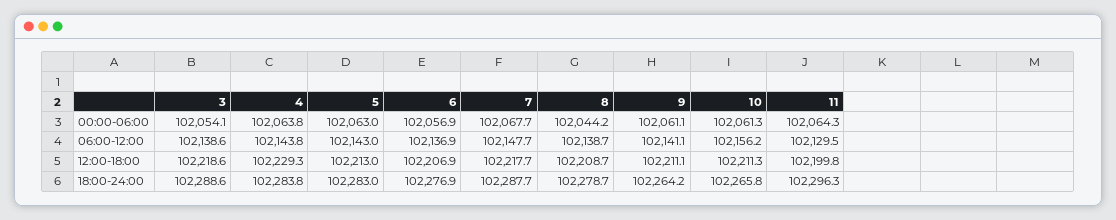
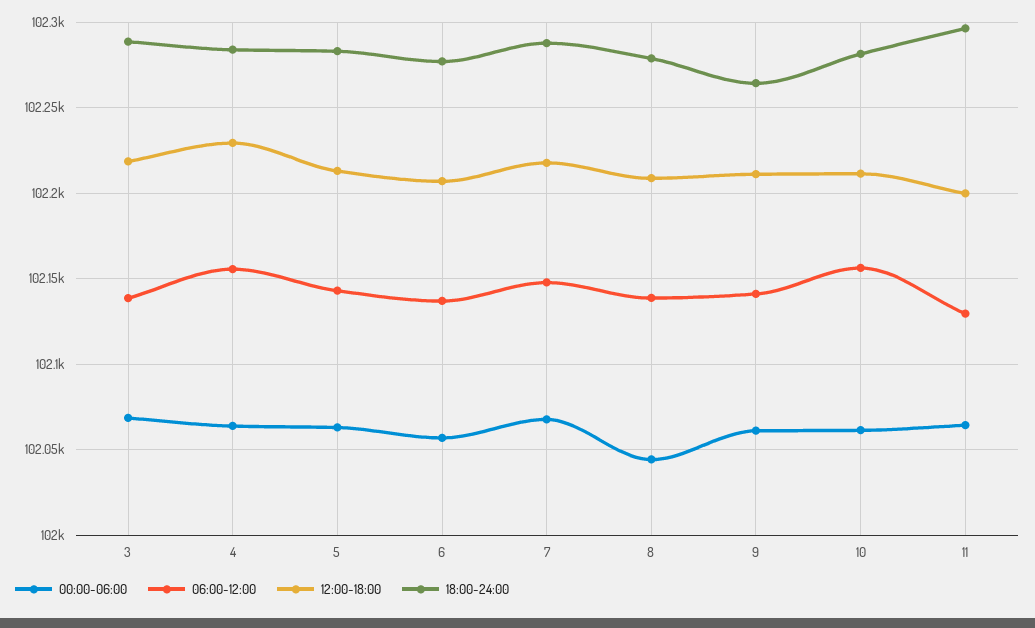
  {
    "00:00-06:00": {
-     "3": 102054.1,
+     "3": 102070,
      "4": 102063.8,
      "5": 102063,
      "6": 102056.9,
      "7": 102067.7,
      "8": 102044.2,
      "9": 102061.1,
      "10": 102061.3,
      "11": 102064.3
    },
    "06:00-12:00": {
      "3": 102138.6,
-     "4": 102143.8,
+     "4": 102155,
      "5": 102143,
      "6": 102136.9,
      "7": 102147.7,
      "8": 102138.7,
      "9": 102141.1,
      "10": 102156.2,
      "11": 102129.5
    },
    "12:00-18:00": {
      "3": 102218.6,
      "4": 102229.3,
      "5": 102213,
      "6": 102206.9,
      "7": 102217.7,
      "8": 102208.7,
      "9": 102211.1,
      "10": 102211.3,
      "11": 102199.8
    },
    "18:00-24:00": {
      "3": 102288.6,
      "4": 102283.8,
      "5": 102283,
      "6": 102276.9,
      "7": 102287.7,
      "8": 102278.7,
      "9": 102264.2,
-     "10": 102265.8,
+     "10": 102280,
      "11": 102296.3
    }
  }

